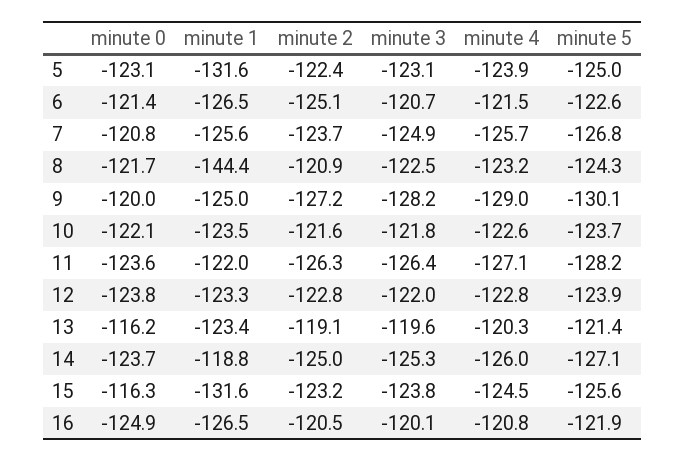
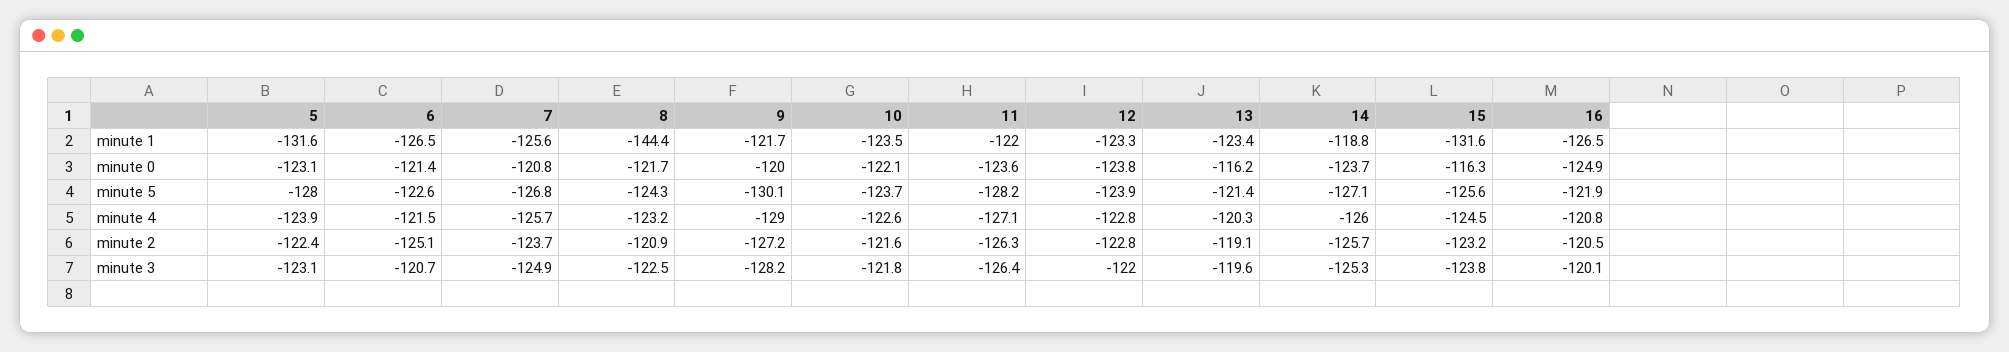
  {
    "minute 0": {
      "5": -123.1,
      "6": -121.4,
      "7": -120.8,
      "8": -121.7,
      "9": -120,
      "10": -122.1,
      "11": -123.6,
      "12": -123.8,
      "13": -116.2,
      "14": -123.7,
      "15": -116.3,
      "16": -124.9
    },
    "minute 1": {
      "5": -131.6,
      "6": -126.5,
      "7": -125.6,
      "8": -144.4,
-     "9": -125,
+     "9": -121.7,
      "10": -123.5,
      "11": -122,
      "12": -123.3,
      "13": -123.4,
      "14": -118.8,
      "15": -131.6,
      "16": -126.5
    },
    "minute 2": {
      "5": -122.4,
      "6": -125.1,
      "7": -123.7,
      "8": -120.9,
      "9": -127.2,
      "10": -121.6,
      "11": -126.3,
      "12": -122.8,
      "13": -119.1,
-     "14": -125,
+     "14": -125.7,
      "15": -123.2,
      "16": -120.5
    },
    "minute 3": {
      "5": -123.1,
      "6": -120.7,
      "7": -124.9,
      "8": -122.5,
      "9": -128.2,
      "10": -121.8,
      "11": -126.4,
      "12": -122,
      "13": -119.6,
      "14": -125.3,
      "15": -123.8,
      "16": -120.1
    },
    "minute 4": {
      "5": -123.9,
      "6": -121.5,
      "7": -125.7,
      "8": -123.2,
      "9": -129,
      "10": -122.6,
      "11": -127.1,
      "12": -122.8,
      "13": -120.3,
      "14": -126,
      "15": -124.5,
      "16": -120.8
    },
    "minute 5": {
-     "5": -125,
+     "5": -128,
      "6": -122.6,
      "7": -126.8,
      "8": -124.3,
      "9": -130.1,
      "10": -123.7,
      "11": -128.2,
      "12": -123.9,
      "13": -121.4,
      "14": -127.1,
      "15": -125.6,
      "16": -121.9
    }
  }

